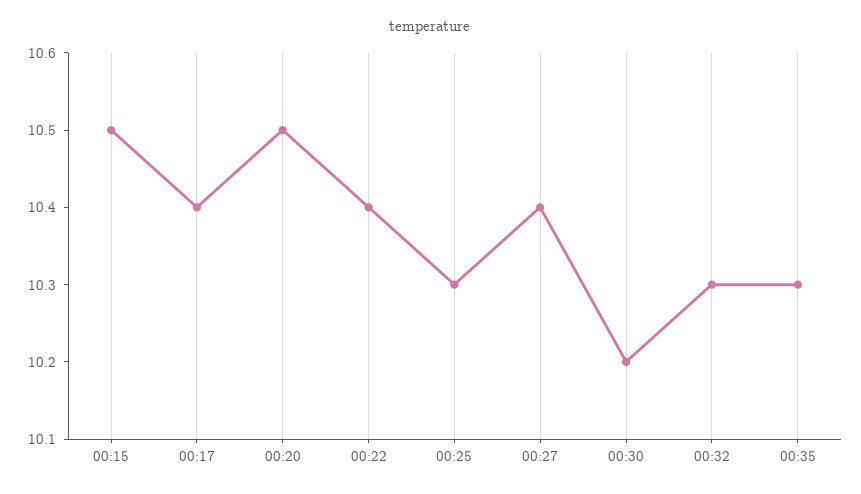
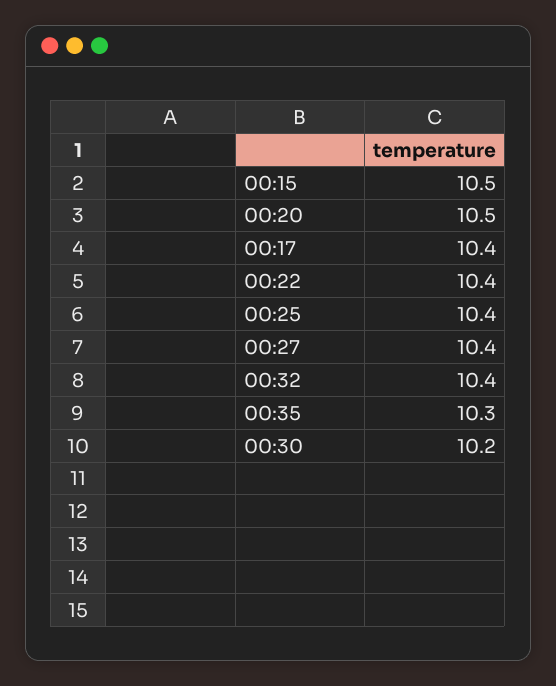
  {
    "00:15": 10.5,
    "00:17": 10.4,
    "00:20": 10.5,
    "00:22": 10.4,
-   "00:25": 10.3,
+   "00:25": 10.4,
    "00:27": 10.4,
    "00:30": 10.2,
-   "00:32": 10.3,
+   "00:32": 10.4,
    "00:35": 10.3
  }

